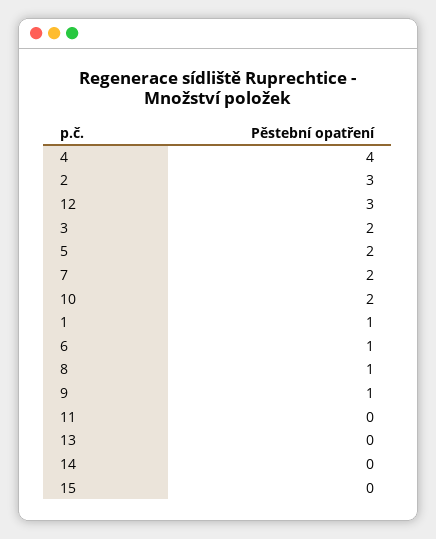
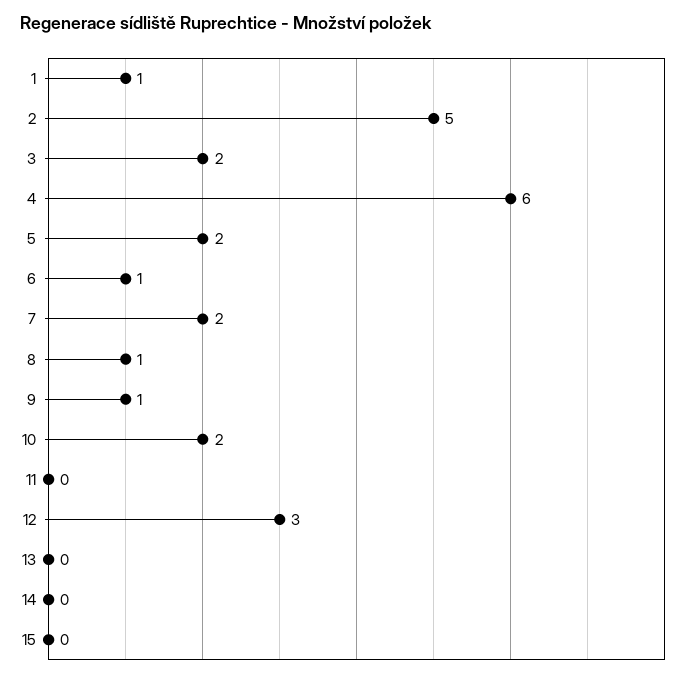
  {
-   "4": 4,
+   "4": 6,
-   "2": 3,
+   "2": 5,
    "12": 3,
    "3": 2,
    "5": 2,
    "7": 2,
    "10": 2,
    "1": 1,
    "6": 1,
    "8": 1,
    "9": 1,
    "11": 0,
    "13": 0,
    "14": 0,
    "15": 0
  }

